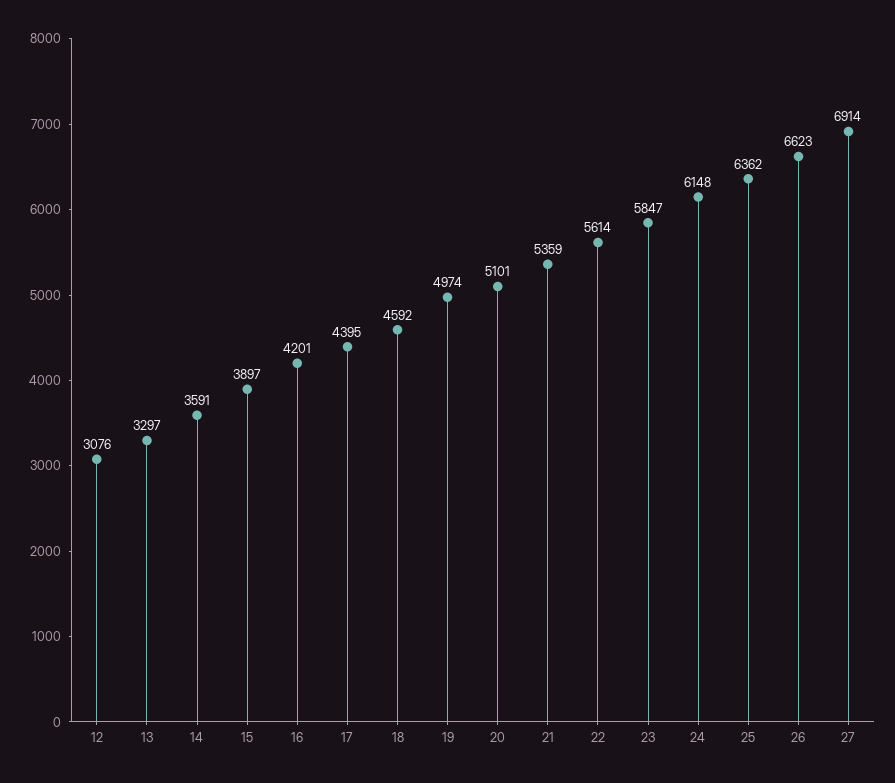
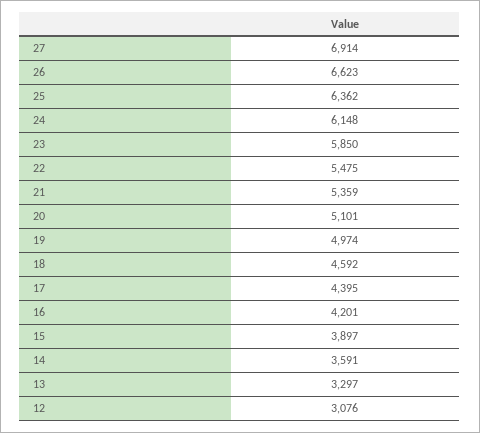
  {
    "12": 3076,
    "13": 3297,
    "14": 3591,
    "15": 3897,
    "16": 4201,
    "17": 4395,
    "18": 4592,
    "19": 4974,
    "20": 5101,
    "21": 5359,
-   "22": 5614,
+   "22": 5475,
-   "23": 5847,
+   "23": 5850,
    "24": 6148,
    "25": 6362,
    "26": 6623,
    "27": 6914
  }

